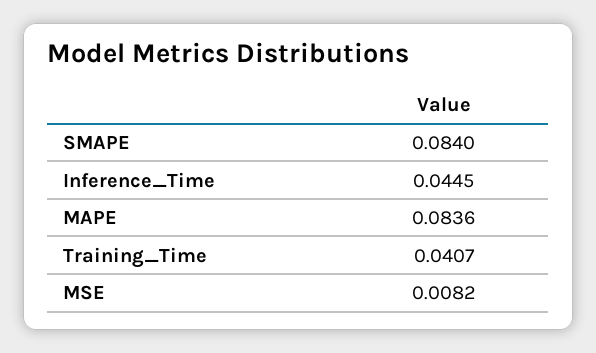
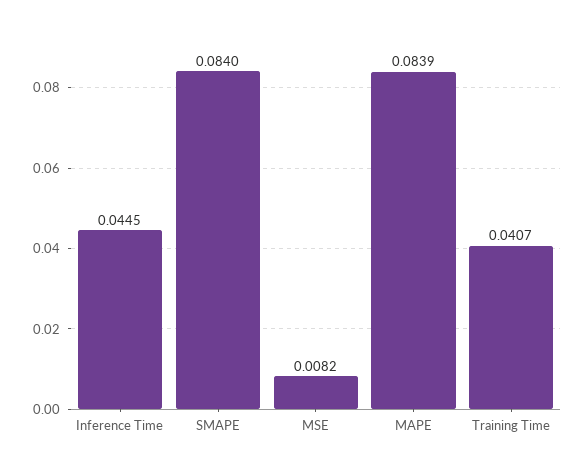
  {
    "SMAPE": 0.084,
    "Inference_Time": 0.0445,
-   "MAPE": 0.0836,
+   "MAPE": 0.0839,
    "Training_Time": 0.0407,
    "MSE": 0.0082
  }

